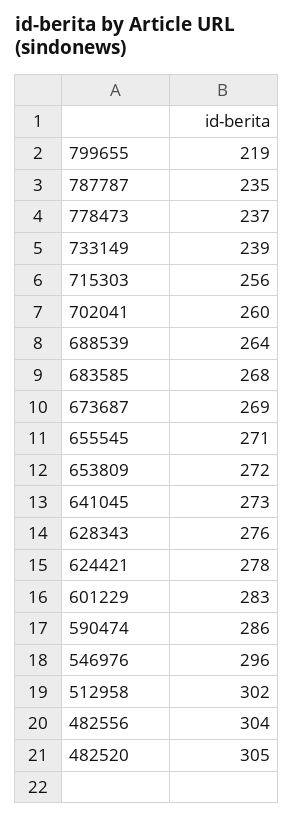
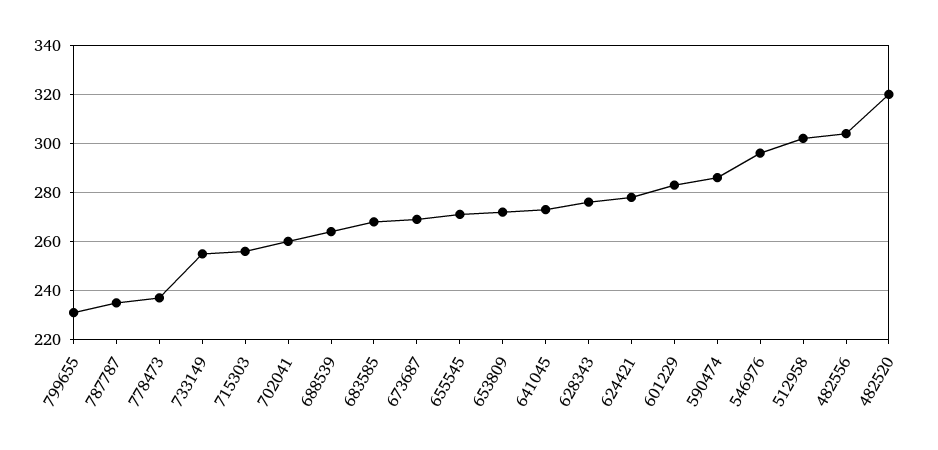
  {
-   "799655": 219,
+   "799655": 230,
    "787787": 235,
    "778473": 237,
-   "733149": 239,
+   "733149": 255,
    "715303": 256,
    "702041": 260,
    "688539": 264,
    "683585": 268,
    "673687": 269,
    "655545": 271,
    "653809": 272,
    "641045": 273,
    "628343": 276,
    "624421": 278,
    "601229": 283,
    "590474": 286,
    "546976": 296,
    "512958": 302,
    "482556": 304,
-   "482520": 305
+   "482520": 320
  }

